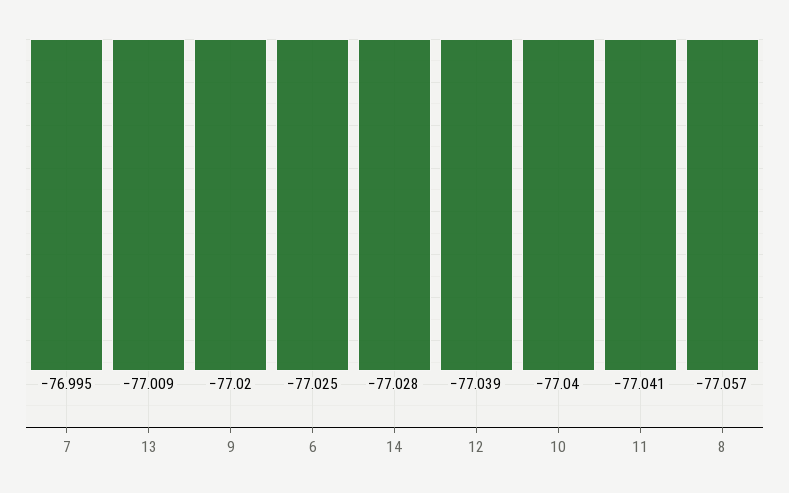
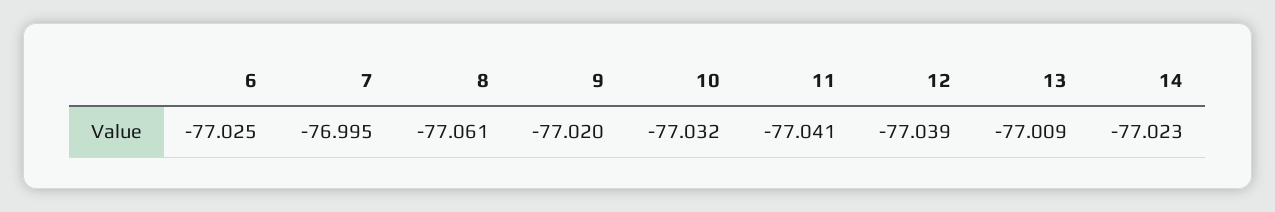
  {
    "7": -76.995,
    "13": -77.009,
    "9": -77.02,
    "6": -77.025,
-   "14": -77.028,
+   "14": -77.023,
    "12": -77.039,
-   "10": -77.04,
+   "10": -77.032,
    "11": -77.041,
-   "8": -77.057
+   "8": -77.061
  }

